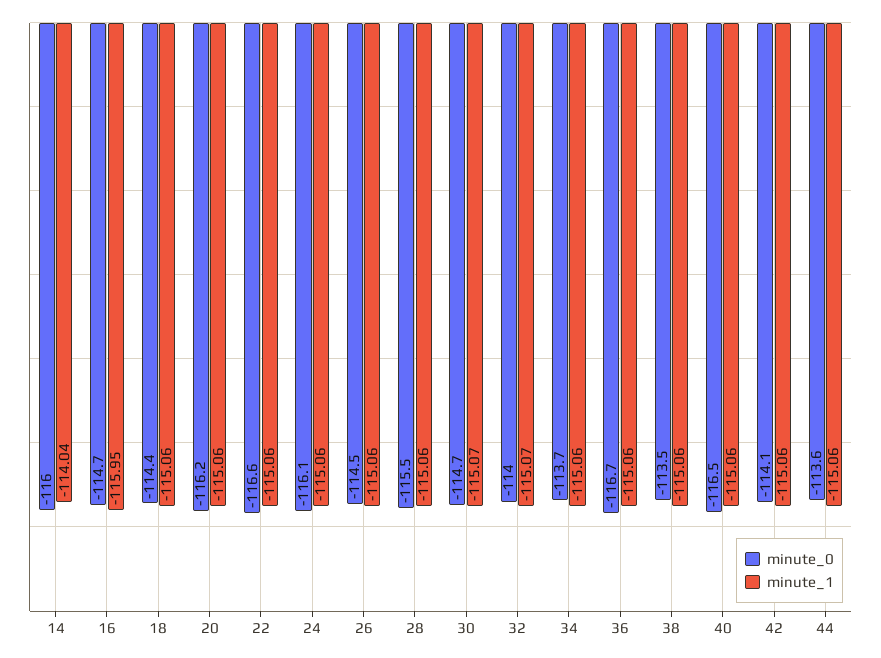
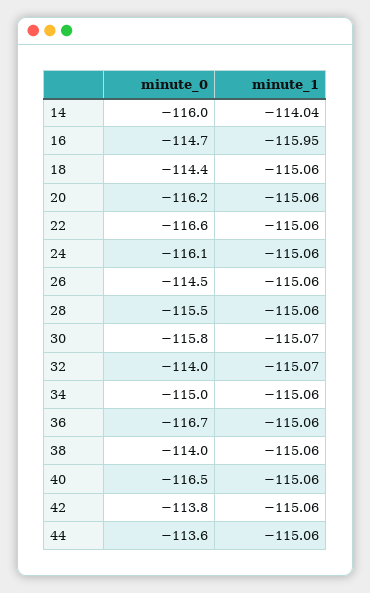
  {
    "minute_0": {
      "14": -116,
      "16": -114.7,
      "18": -114.4,
      "20": -116.2,
      "22": -116.6,
      "24": -116.1,
      "26": -114.5,
      "28": -115.5,
-     "30": -114.7,
+     "30": -115.8,
      "32": -114,
-     "34": -113.7,
+     "34": -115,
      "36": -116.7,
-     "38": -113.5,
+     "38": -114,
      "40": -116.5,
-     "42": -114.1,
+     "42": -113.8,
      "44": -113.6
    },
    "minute_1": {
      "14": -114.04,
      "16": -115.95,
      "18": -115.06,
      "20": -115.06,
      "22": -115.06,
      "24": -115.06,
      "26": -115.06,
      "28": -115.06,
      "30": -115.07,
      "32": -115.07,
      "34": -115.06,
      "36": -115.06,
      "38": -115.06,
      "40": -115.06,
      "42": -115.06,
      "44": -115.06
    }
  }

